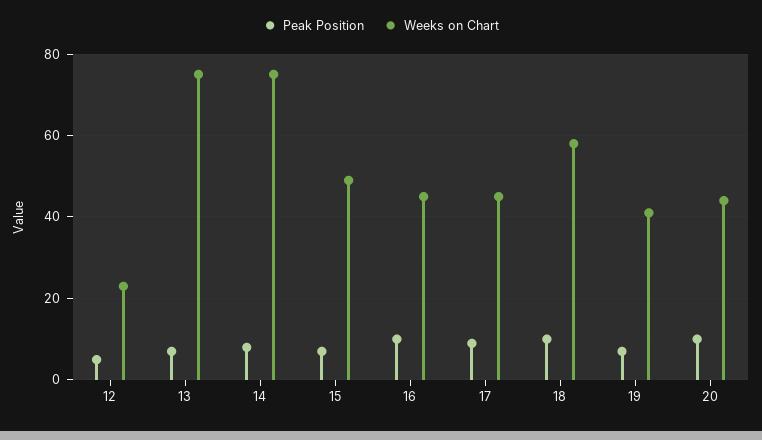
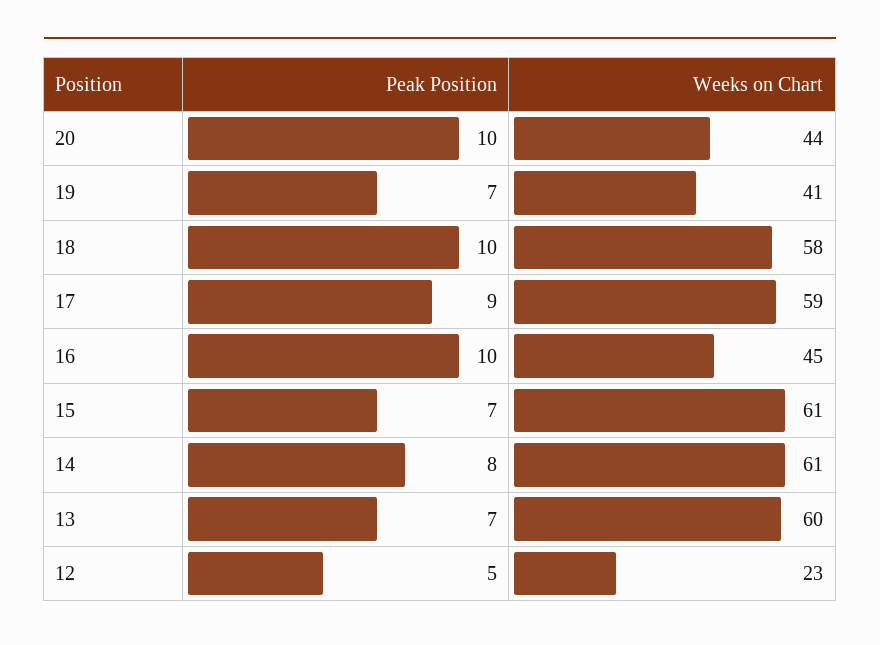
  {
    "Peak Position": {
      "12": 5,
      "13": 7,
      "14": 8,
      "15": 7,
      "16": 10,
      "17": 9,
      "18": 10,
      "19": 7,
      "20": 10
    },
    "Weeks on Chart": {
      "12": 23,
-     "13": 75,
+     "13": 60,
-     "14": 75,
+     "14": 61,
-     "15": 50,
+     "15": 61,
      "16": 45,
-     "17": 45,
+     "17": 59,
      "18": 58,
      "19": 41,
      "20": 44
    }
  }

